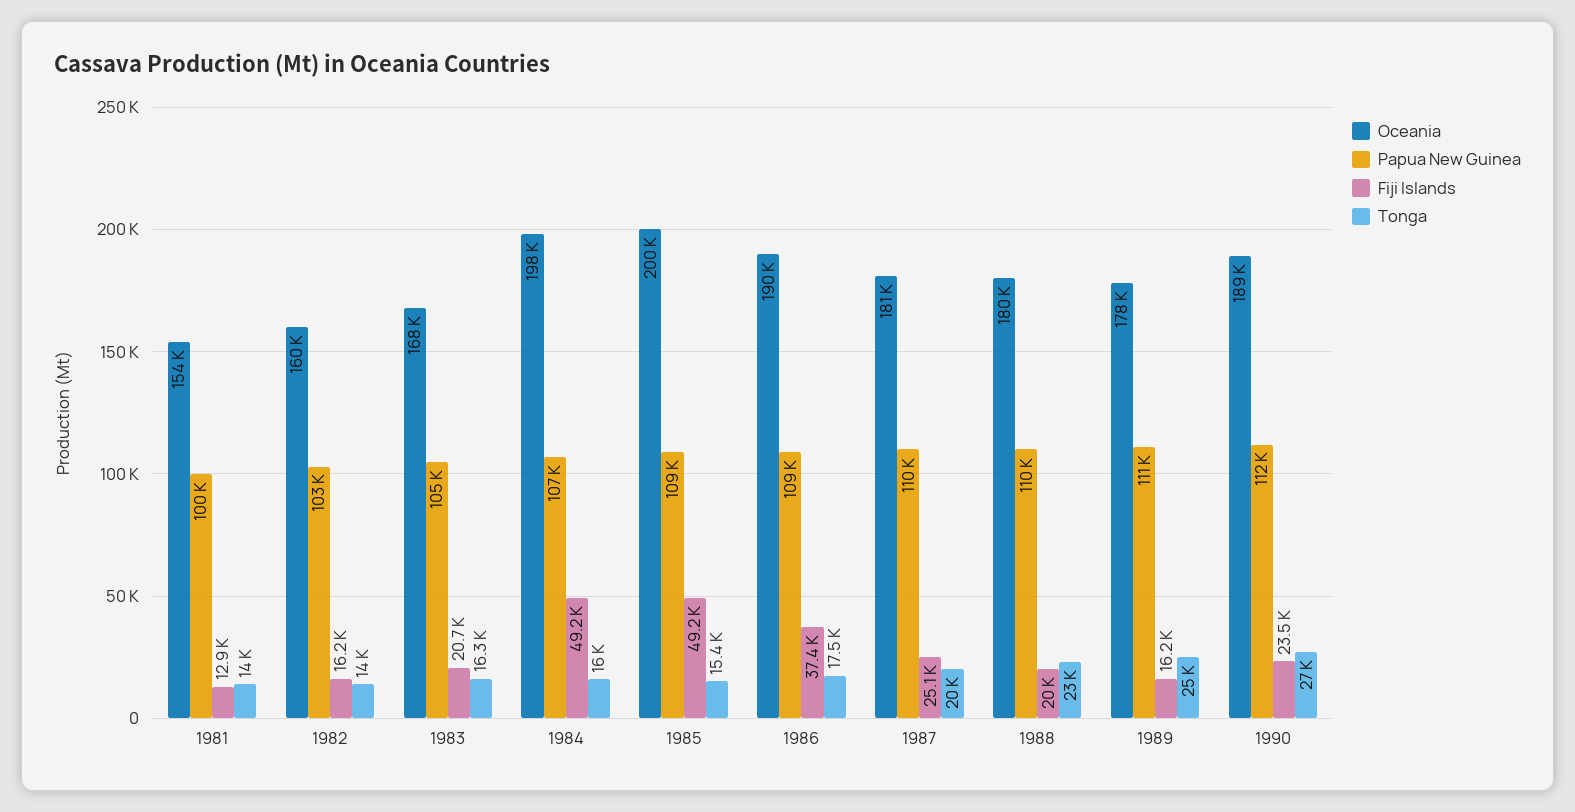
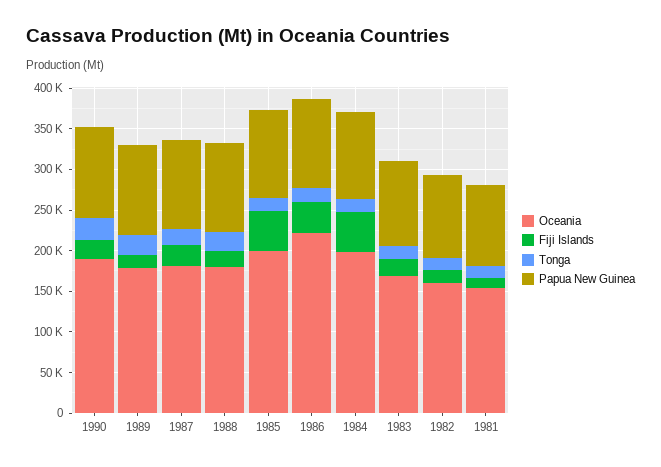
  {
    "Oceania": {
      "1981": 154000,
      "1982": 160000,
      "1983": 168000,
      "1984": 198000,
      "1985": 200000,
-     "1986": 190000,
+     "1986": 220000,
      "1987": 181000,
      "1988": 180000,
      "1989": 178000,
      "1990": 189000
    },
    "Papua New Guinea": {
      "1981": 100000,
      "1982": 103000,
      "1983": 105000,
      "1984": 107000,
      "1985": 109000,
      "1986": 109000,
      "1987": 110000,
      "1988": 110000,
      "1989": 111000,
      "1990": 112000
    },
    "Fiji Islands": {
      "1981": 12900,
      "1982": 16200,
      "1983": 20700,
      "1984": 49200,
      "1985": 49200,
      "1986": 37400,
      "1987": 25100,
      "1988": 20000,
      "1989": 16200,
      "1990": 23500
    },
    "Tonga": {
      "1981": 14000,
      "1982": 14000,
      "1983": 16300,
      "1984": 16000,
      "1985": 15400,
      "1986": 17500,
      "1987": 20000,
      "1988": 23000,
      "1989": 25000,
      "1990": 27000
    }
  }

